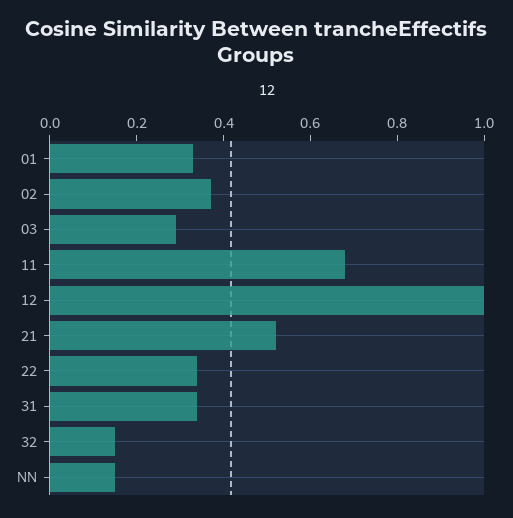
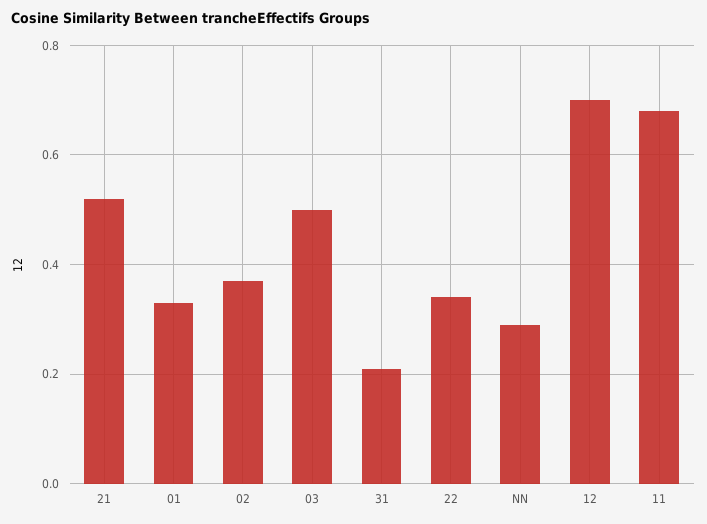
  {
    "01": 0.35,
    "02": 0.35,
-   "03": 0.3,
+   "03": 0.5,
    "11": 0.7,
-   "12": 1,
+   "12": 0.7,
    "21": 0.5,
    "22": 0.35,
-   "31": 0.35,
+   "31": 0.2,
-   "32": 0.15,
-   "NN": 0.15
+   "NN": 0.3
  }

